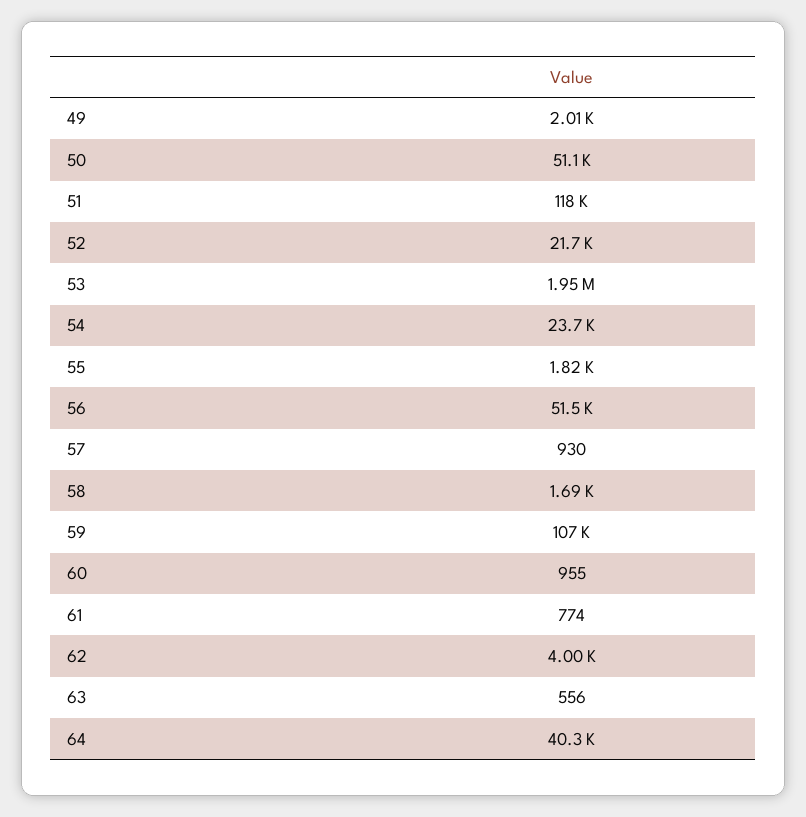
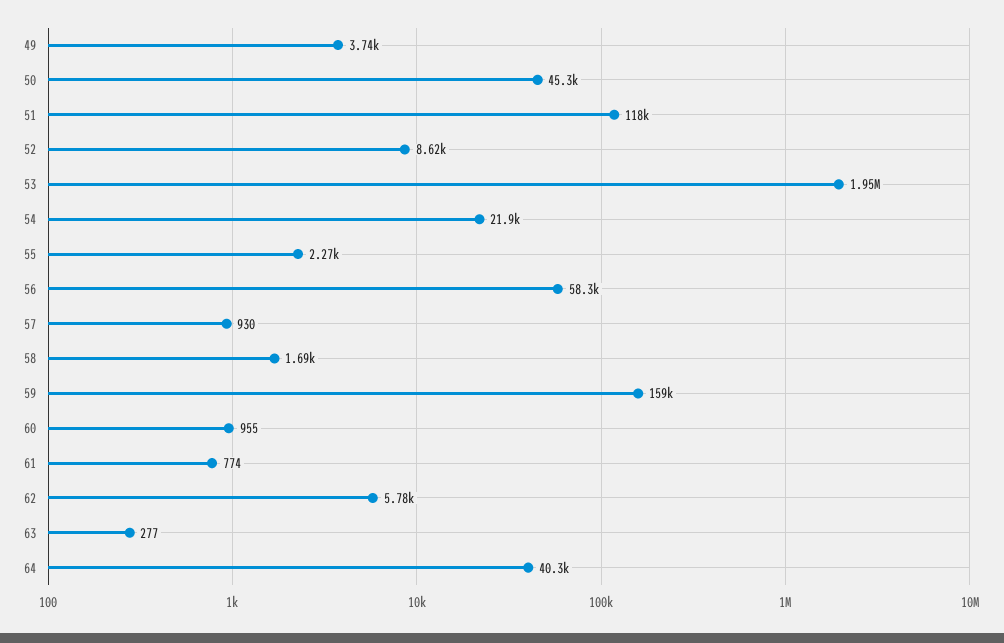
  {
-   "49": 2010,
+   "49": 3740,
-   "50": 51100,
+   "50": 45300,
    "51": 118000,
-   "52": 21700,
+   "52": 8620,
    "53": 1950000,
-   "54": 23700,
+   "54": 21900,
-   "55": 1820,
+   "55": 2270,
-   "56": 51500,
+   "56": 58300,
    "57": 930,
    "58": 1690,
-   "59": 107000,
+   "59": 159000,
    "60": 955,
    "61": 774,
-   "62": 4000,
+   "62": 5780,
-   "63": 556,
+   "63": 277,
    "64": 40300
  }

